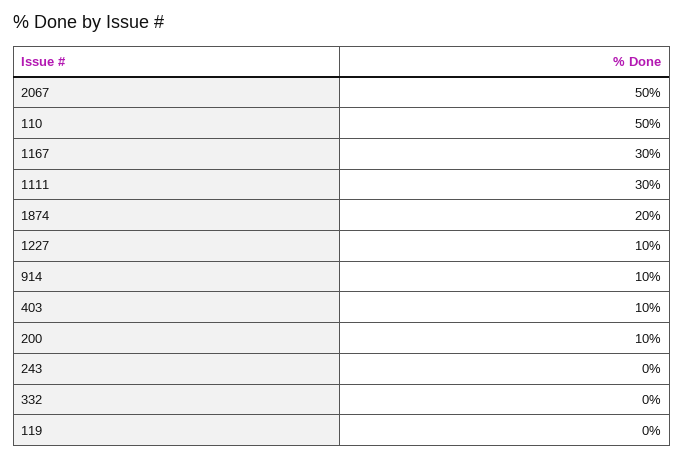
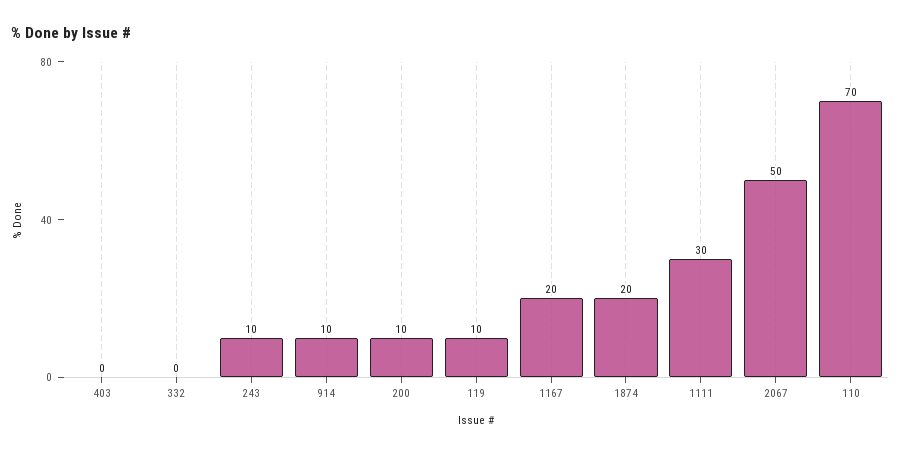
  {
    "2067": 50,
-   "110": 50,
+   "110": 70,
-   "1167": 30,
+   "1167": 20,
    "1111": 30,
    "1874": 20,
-   "1227": 10,
    "914": 10,
-   "403": 10,
+   "403": 0,
    "200": 10,
-   "243": 0,
+   "243": 10,
    "332": 0,
-   "119": 0
+   "119": 10
  }

